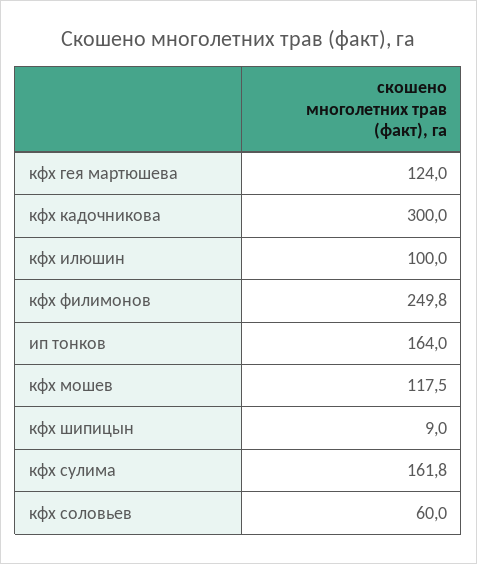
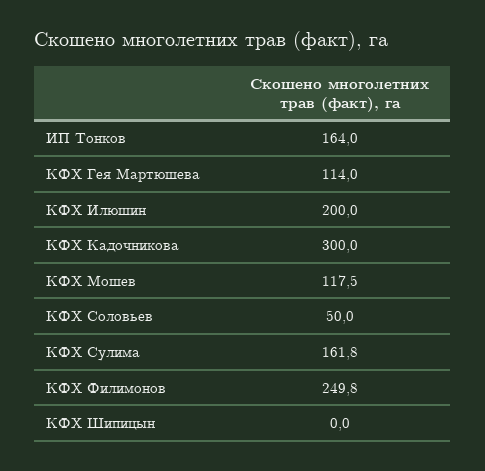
  {
-   "кфх гея мартюшева": 124,
+   "кфх гея мартюшева": 114,
    "кфх кадочникова": 300,
-   "кфх илюшин": 100,
+   "кфх илюшин": 200,
    "кфх филимонов": 249.8,
    "ип тонков": 164,
    "кфх мошев": 117.5,
-   "кфх шипицын": 9,
+   "кфх шипицын": 0,
    "кфх сулима": 161.8,
-   "кфх соловьев": 60
+   "кфх соловьев": 50
  }

